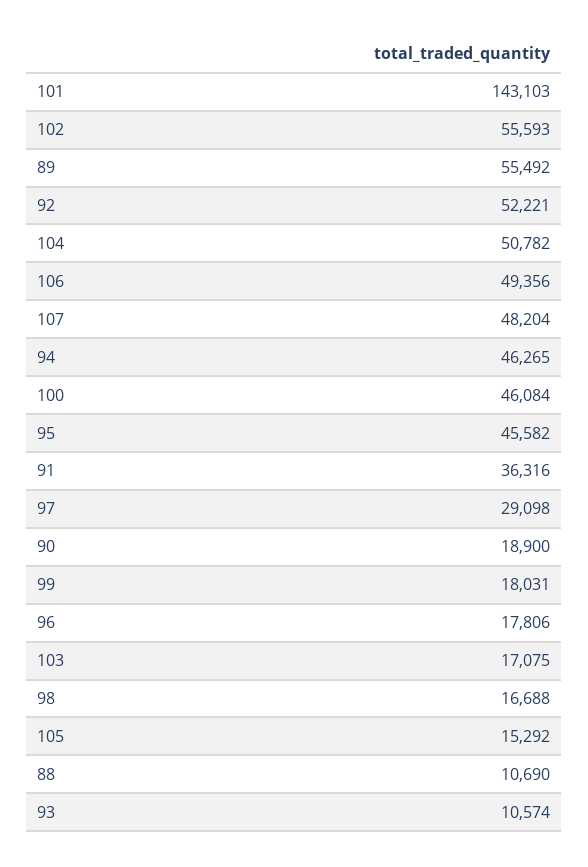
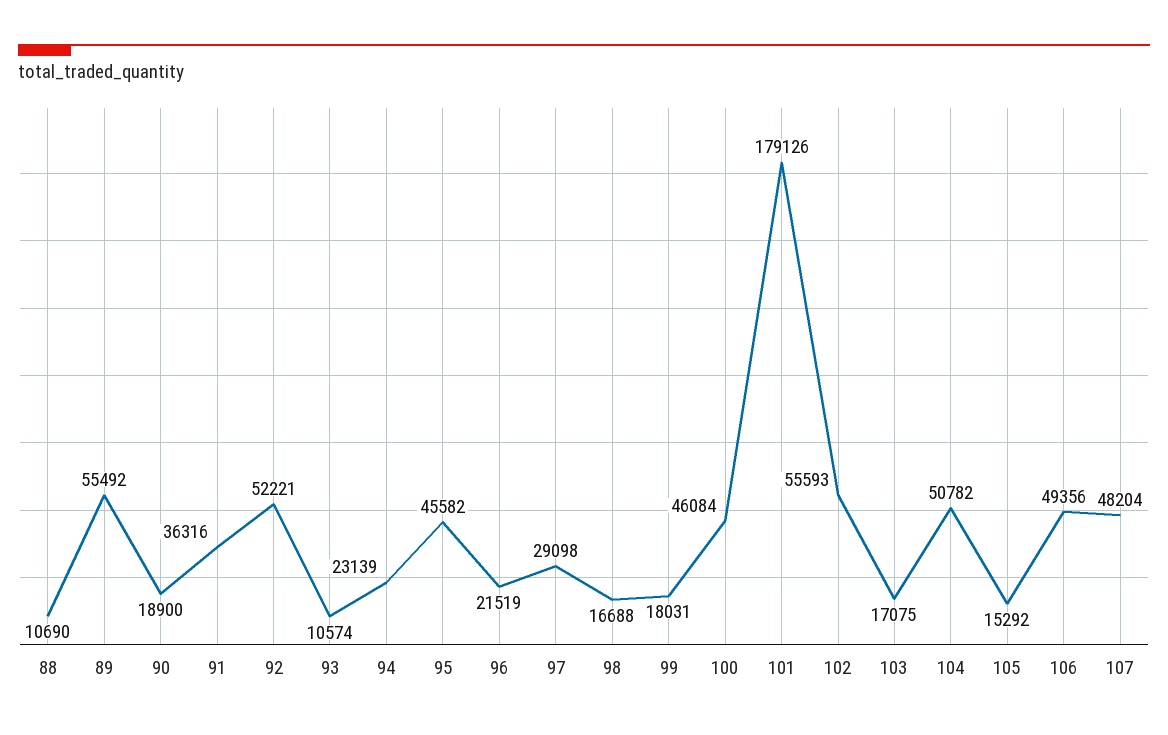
  {
-   "101": 143103,
+   "101": 179126,
    "102": 55593,
    "89": 55492,
    "92": 52221,
    "104": 50782,
    "106": 49356,
    "107": 48204,
-   "94": 46265,
+   "94": 23139,
    "100": 46084,
    "95": 45582,
    "91": 36316,
    "97": 29098,
    "90": 18900,
    "99": 18031,
-   "96": 17806,
+   "96": 21519,
    "103": 17075,
    "98": 16688,
    "105": 15292,
    "88": 10690,
    "93": 10574
  }

